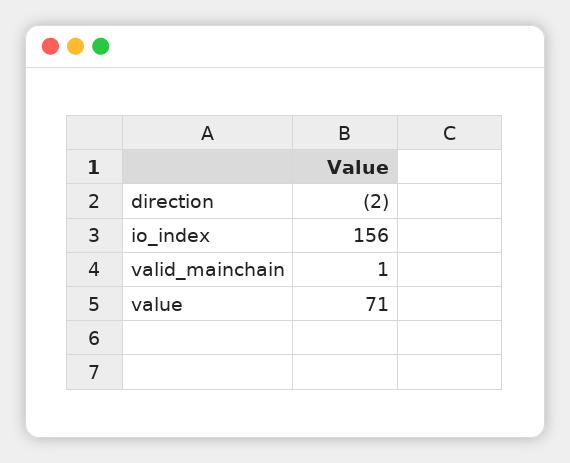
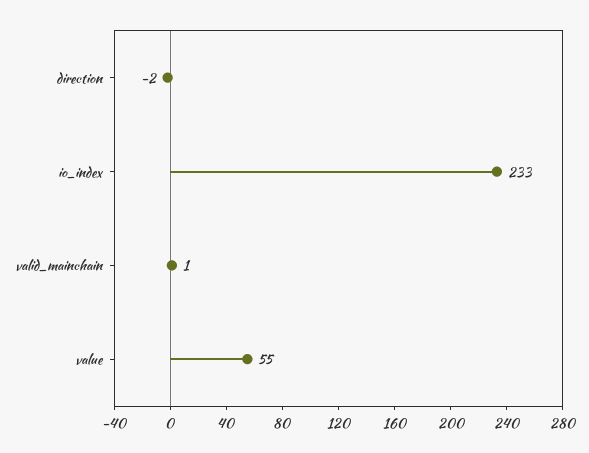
  {
    "direction": -2,
-   "io_index": 156,
+   "io_index": 233,
    "valid_mainchain": 1,
-   "value": 71
+   "value": 55
  }

